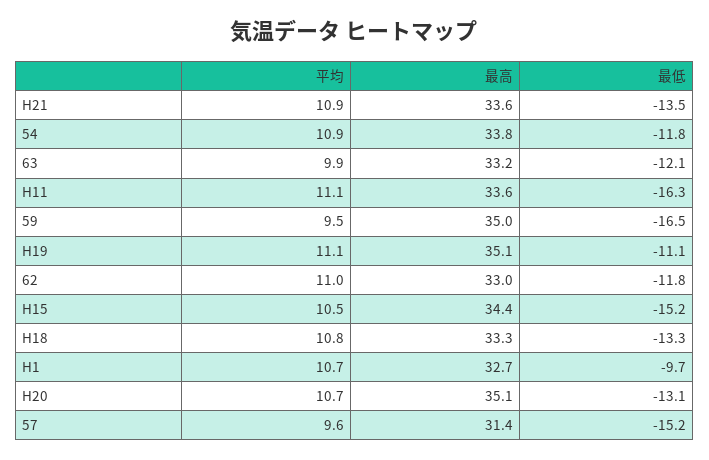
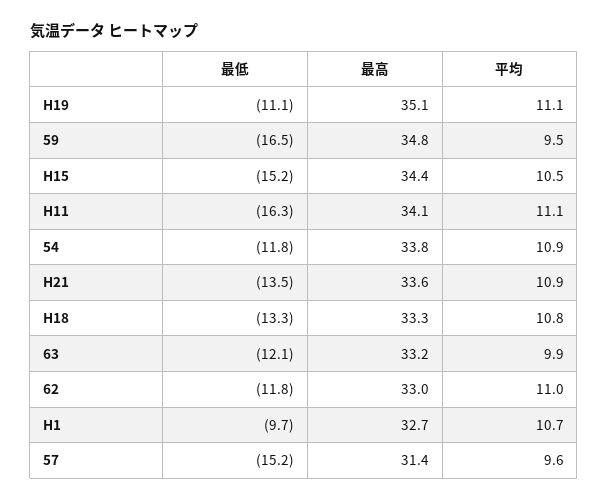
  {
    "平均": {
      "H21": 10.9,
      "54": 10.9,
      "63": 9.9,
      "H11": 11.1,
      "59": 9.5,
      "H19": 11.1,
      "62": 11,
      "H15": 10.5,
      "H18": 10.8,
      "H1": 10.7,
-     "H20": 10.7,
      "57": 9.6
    },
    "最高": {
      "H21": 33.6,
      "54": 33.8,
      "63": 33.2,
-     "H11": 33.6,
+     "H11": 34.1,
-     "59": 35,
+     "59": 34.8,
      "H19": 35.1,
      "62": 33,
      "H15": 34.4,
      "H18": 33.3,
      "H1": 32.7,
-     "H20": 35.1,
      "57": 31.4
    },
    "最低": {
      "H21": -13.5,
      "54": -11.8,
      "63": -12.1,
      "H11": -16.3,
      "59": -16.5,
      "H19": -11.1,
      "62": -11.8,
      "H15": -15.2,
      "H18": -13.3,
      "H1": -9.7,
-     "H20": -13.1,
      "57": -15.2
    }
  }

